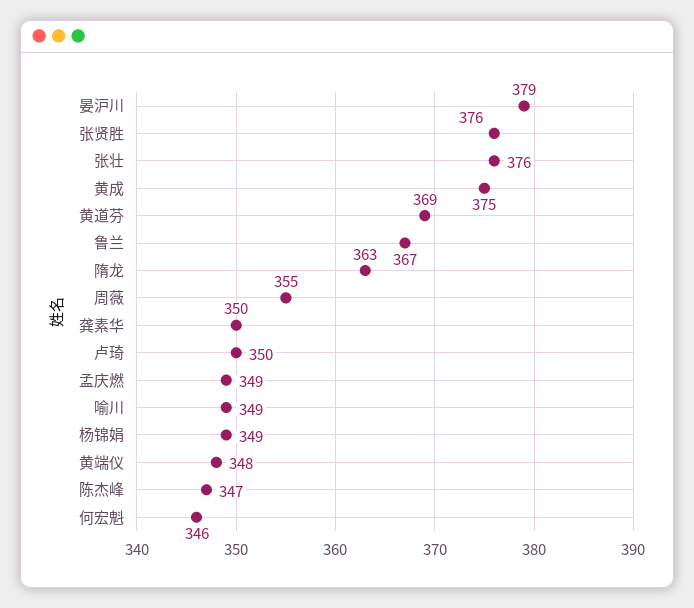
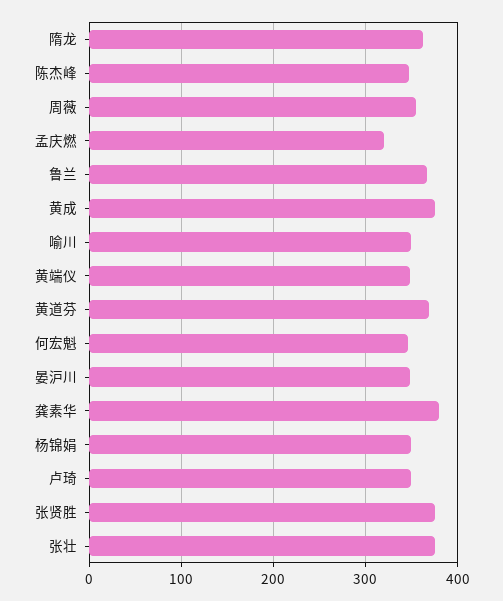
  {
-   "晏沪川": 379,
+   "晏沪川": 350,
    "张贤胜": 376,
    "张壮": 376,
    "黄成": 375,
    "黄道芬": 369,
    "鲁兰": 367,
    "隋龙": 363,
    "周薇": 355,
-   "龚素华": 350,
+   "龚素华": 380,
    "卢琦": 350,
-   "孟庆燃": 349,
+   "孟庆燃": 320,
    "喻川": 349,
    "杨锦娟": 349,
    "黄端仪": 348,
    "陈杰峰": 347,
    "何宏魁": 346
  }

